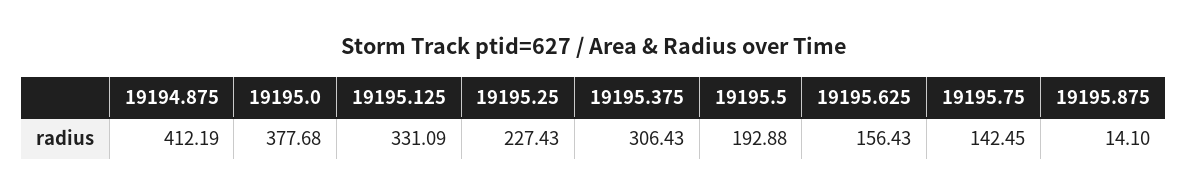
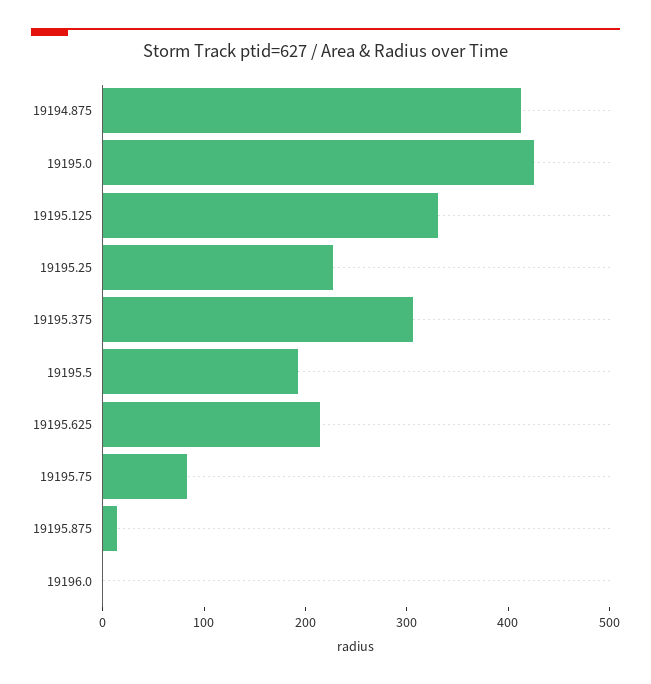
  {
    "19194.875": 412.19,
-   "19195.0": 377.68,
+   "19195.0": 420,
    "19195.125": 331.09,
    "19195.25": 227.43,
    "19195.375": 306.43,
    "19195.5": 192.88,
-   "19195.625": 156.43,
+   "19195.625": 220,
-   "19195.75": 142.45,
+   "19195.75": 80,
-   "19195.875": 14.1
+   "19195.875": 14.1,
+   "19196.0": 0
  }

